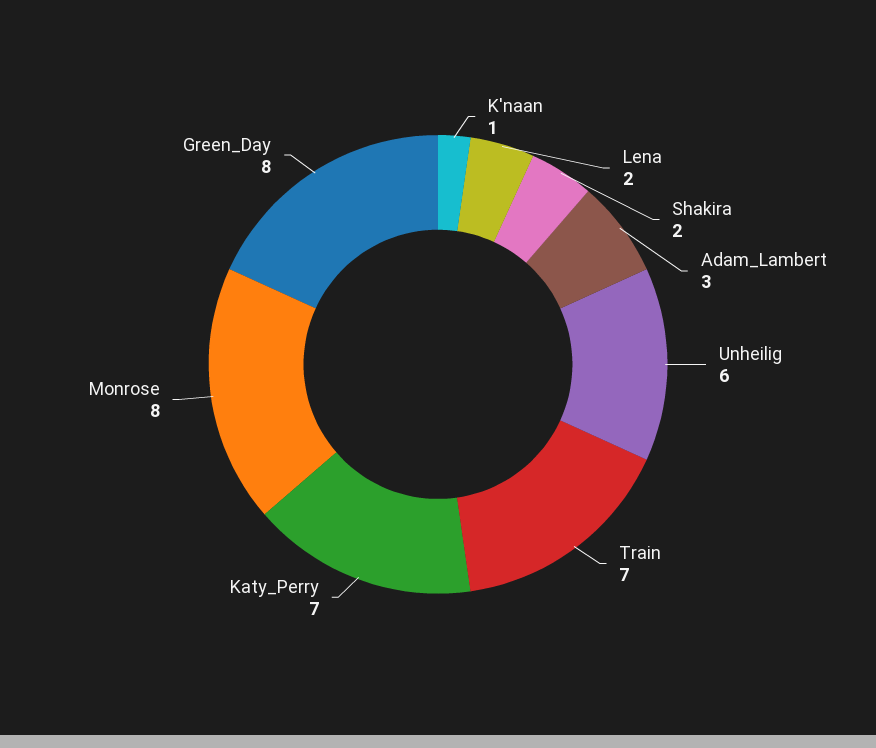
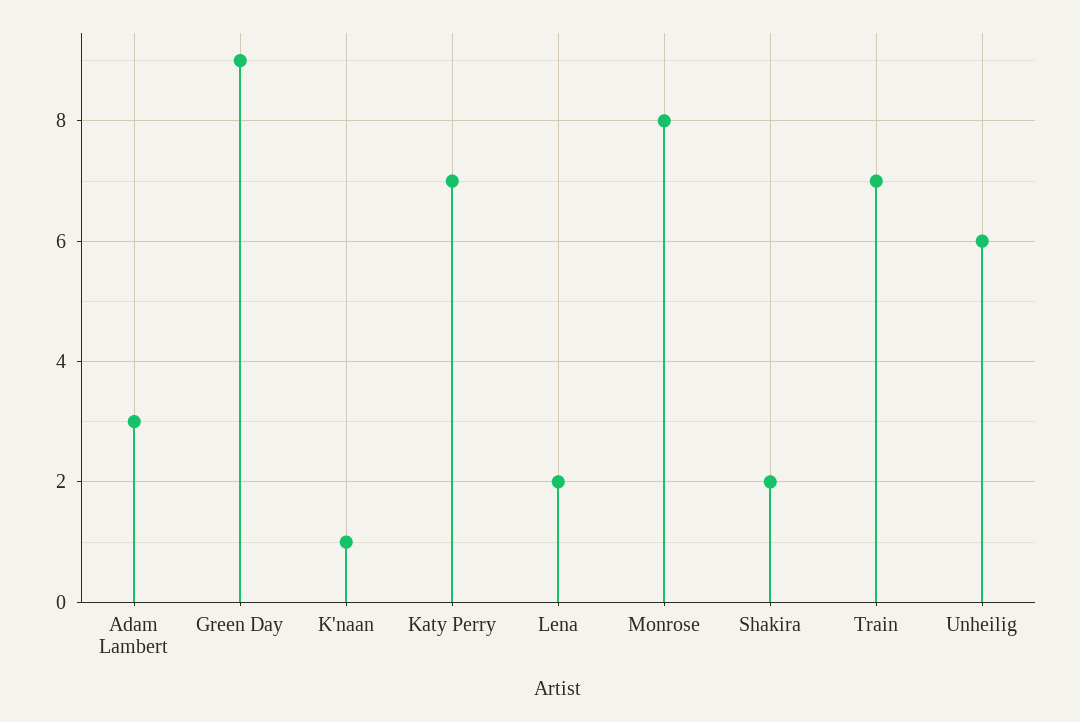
  {
    "K'naan": 1,
    "Lena": 2,
    "Shakira": 2,
    "Adam_Lambert": 3,
    "Unheilig": 6,
    "Train": 7,
    "Katy_Perry": 7,
    "Monrose": 8,
-   "Green_Day": 8
+   "Green_Day": 9
  }

